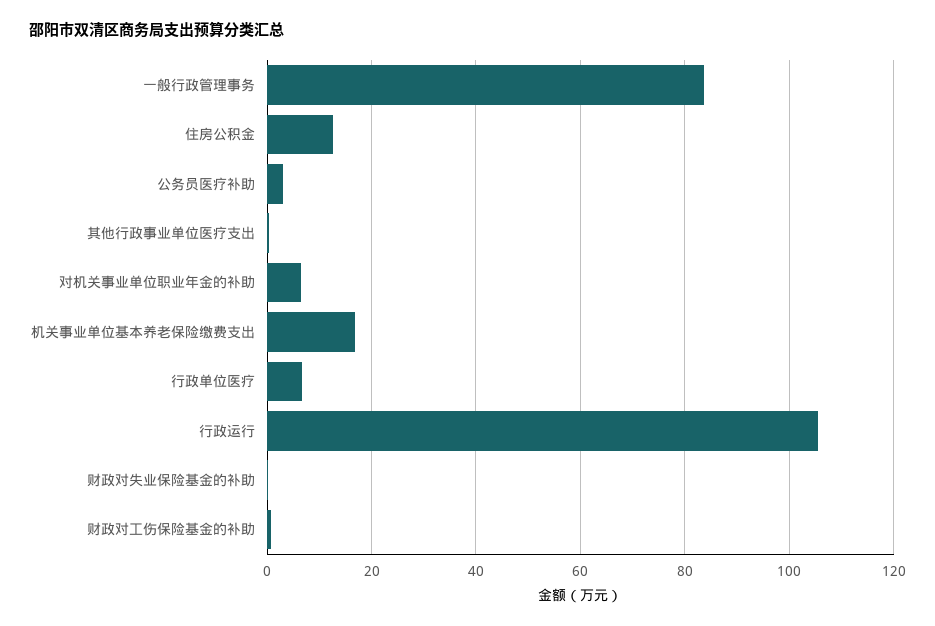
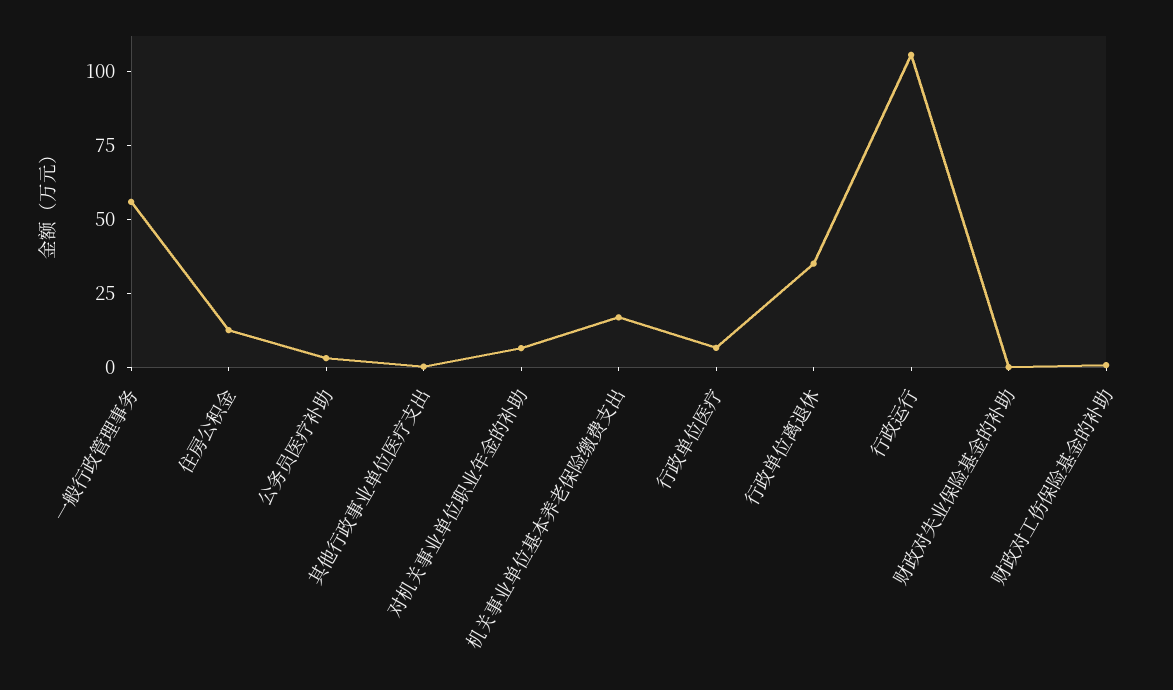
  {
-   "一般行政管理事务": 84,
+   "一般行政管理事务": 55,
    "住房公积金": 12,
    "公务员医疗补助": 4,
    "其他行政事业单位医疗支出": 0,
    "对机关事业单位职业年金的补助": 6,
    "机关事业单位基本养老保险缴费支出": 16,
    "行政单位医疗": 6,
    "行政运行": 106,
    "财政对失业保险基金的补助": 0,
-   "财政对工伤保险基金的补助": 0
+   "财政对工伤保险基金的补助": 0,
+   "行政单位离退休": 35
  }

